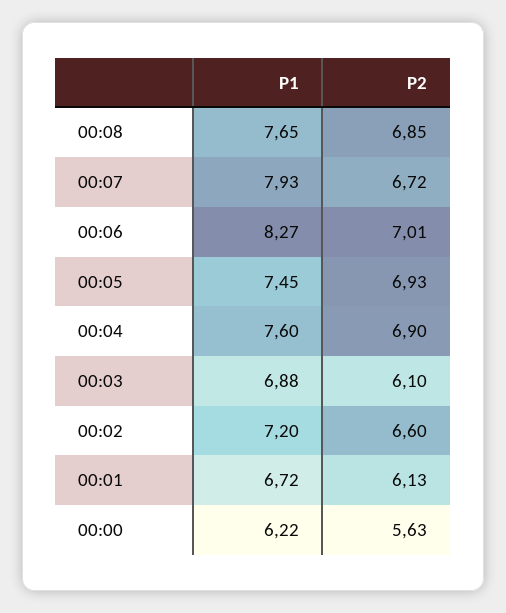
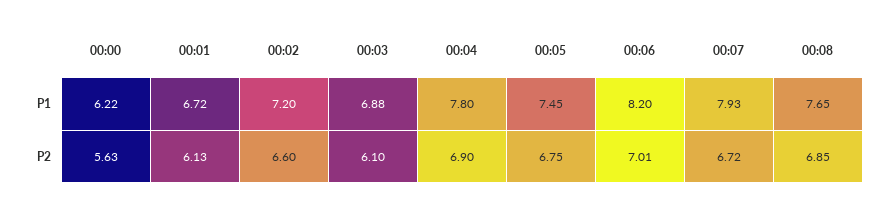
  {
    "P1": {
      "00:08": 7.65,
      "00:07": 7.93,
-     "00:06": 8.27,
+     "00:06": 8.2,
      "00:05": 7.45,
-     "00:04": 7.6,
+     "00:04": 7.8,
      "00:03": 6.88,
      "00:02": 7.2,
      "00:01": 6.72,
      "00:00": 6.22
    },
    "P2": {
      "00:08": 6.85,
      "00:07": 6.72,
      "00:06": 7.01,
-     "00:05": 6.93,
+     "00:05": 6.75,
      "00:04": 6.9,
      "00:03": 6.1,
      "00:02": 6.6,
      "00:01": 6.13,
      "00:00": 5.63
    }
  }

